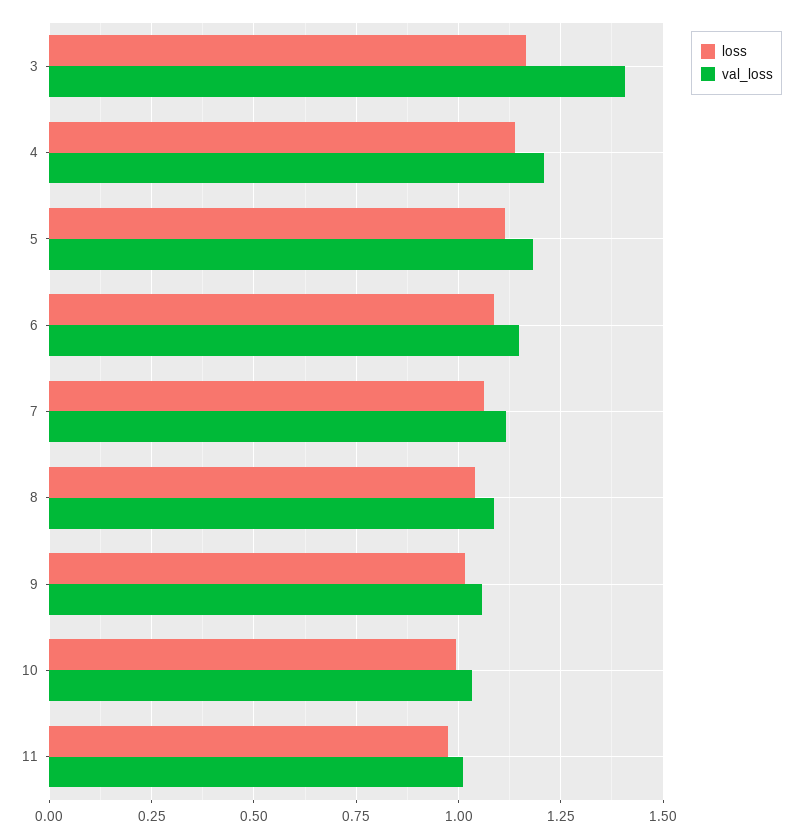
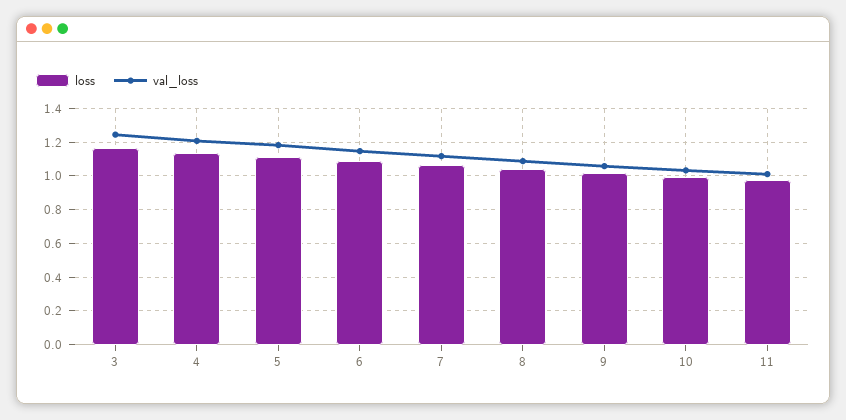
  {
    "loss": {
      "3": 1.175,
      "4": 1.15,
      "5": 1.125,
      "6": 1.075,
      "7": 1.05,
      "8": 1.05,
      "9": 1.025,
      "10": 1,
      "11": 0.975
    },
    "val_loss": {
-     "3": 1.4,
+     "3": 1.25,
      "4": 1.2,
      "5": 1.175,
      "6": 1.15,
      "7": 1.125,
      "8": 1.075,
      "9": 1.05,
      "10": 1.025,
      "11": 1
    }
  }

